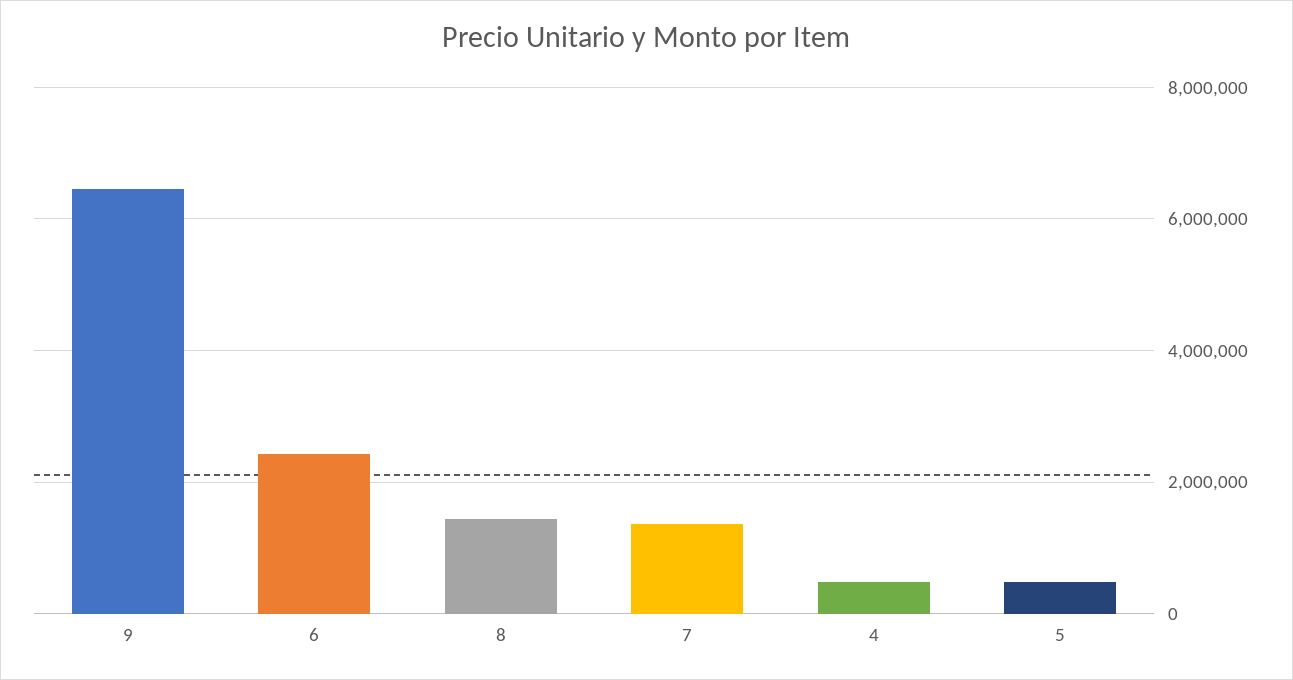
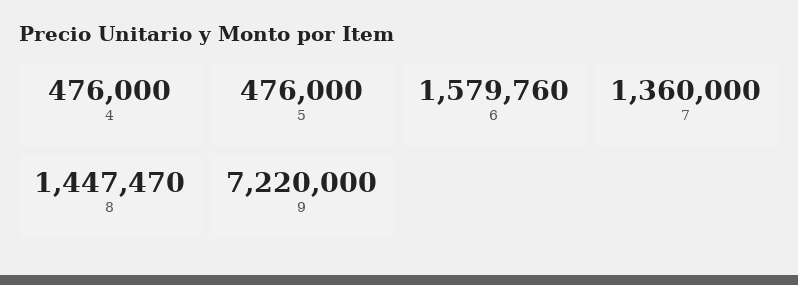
  {
-   "9": 6400000,
+   "9": 7220000,
-   "6": 2400000,
+   "6": 1579760,
    "8": 1447470,
    "7": 1360000,
    "4": 476000,
    "5": 476000
  }

